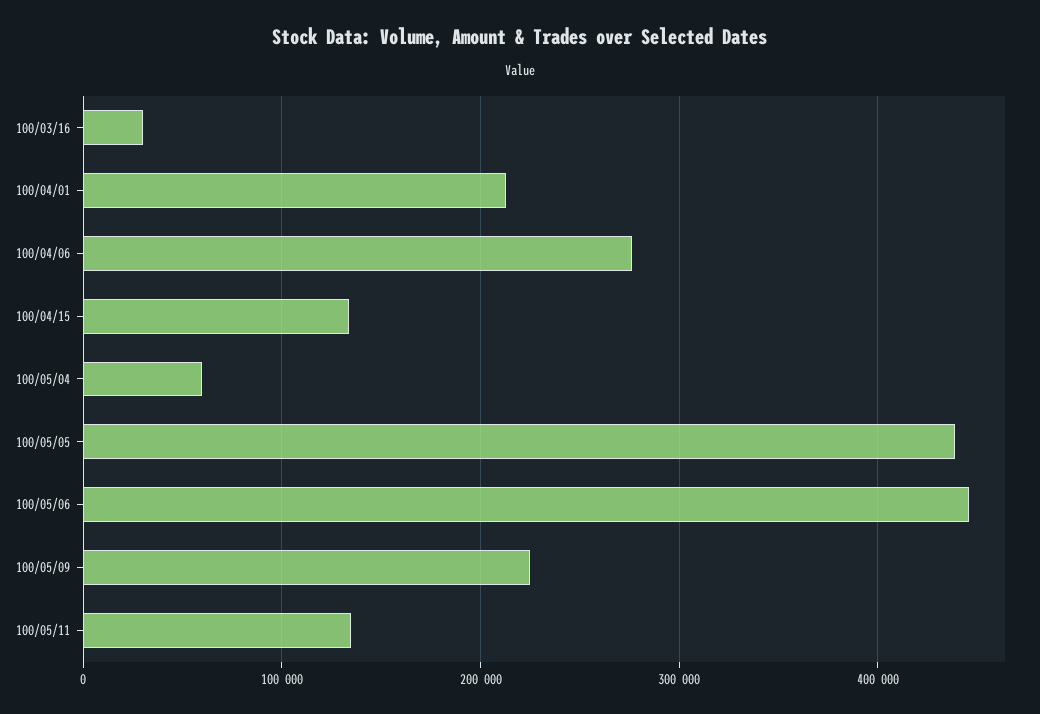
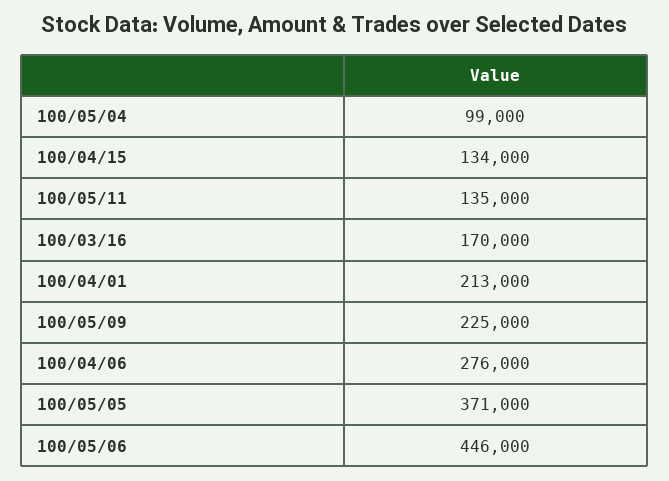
  {
-   "100/03/16": 30000,
+   "100/03/16": 170000,
    "100/04/01": 213000,
    "100/04/06": 276000,
    "100/04/15": 134000,
-   "100/05/04": 60000,
+   "100/05/04": 99000,
-   "100/05/05": 440000,
+   "100/05/05": 371000,
    "100/05/06": 446000,
    "100/05/09": 225000,
    "100/05/11": 135000
  }

